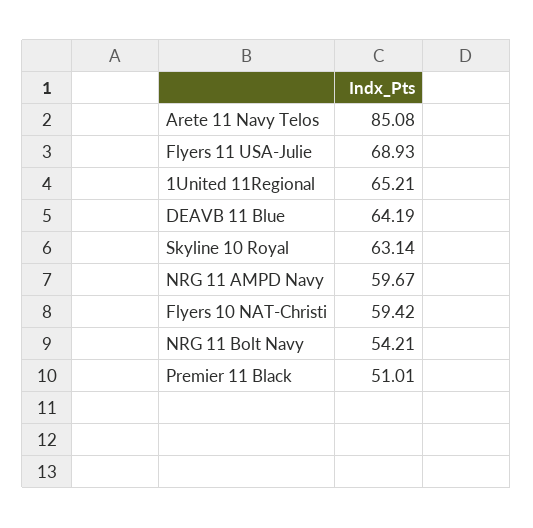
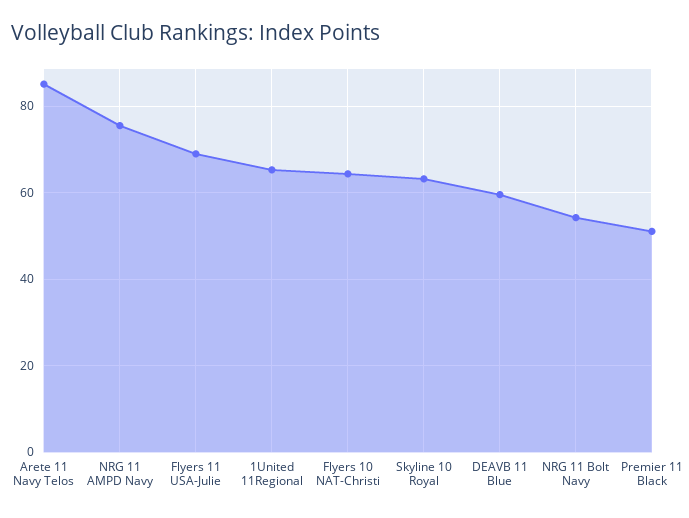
  {
    "Arete 11 Navy Telos": 85.08,
    "Flyers 11 USA-Julie": 68.93,
    "1United 11Regional": 65.21,
-   "DEAVB 11 Blue": 64.19,
+   "DEAVB 11 Blue": 60,
    "Skyline 10 Royal": 63.14,
-   "NRG 11 AMPD Navy": 59.67,
+   "NRG 11 AMPD Navy": 76,
-   "Flyers 10 NAT-Christi": 59.42,
+   "Flyers 10 NAT-Christi": 64,
    "NRG 11 Bolt Navy": 54.21,
    "Premier 11 Black": 51.01
  }

